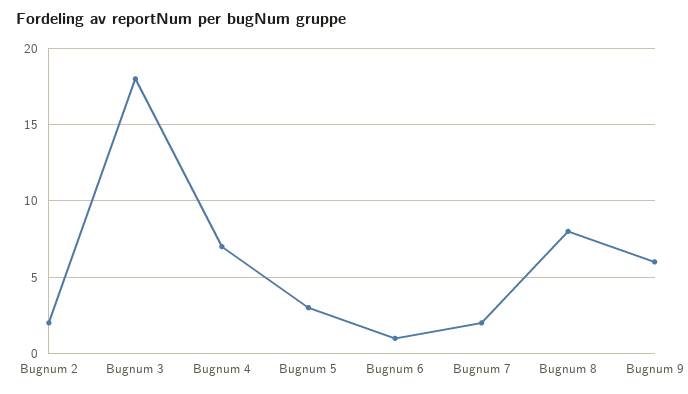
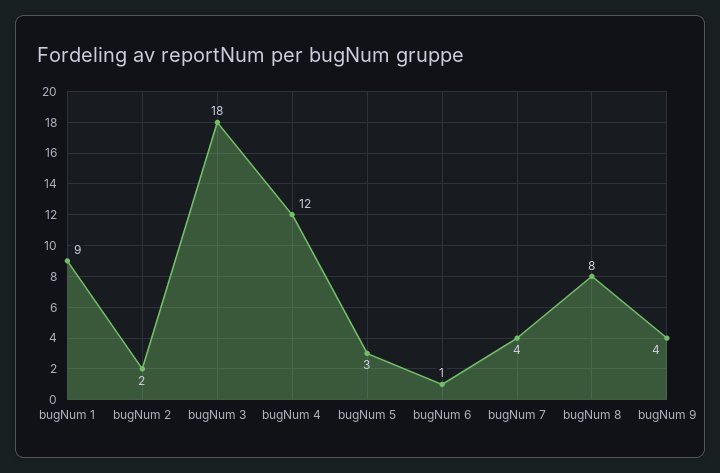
  {
    "Bugnum 2": 2,
    "Bugnum 3": 18,
-   "Bugnum 4": 7,
+   "Bugnum 4": 12,
    "Bugnum 5": 3,
    "Bugnum 6": 1,
-   "Bugnum 7": 2,
+   "Bugnum 7": 4,
    "Bugnum 8": 8,
-   "Bugnum 9": 6
+   "Bugnum 9": 4,
+   "bugNum 1": 9
  }

